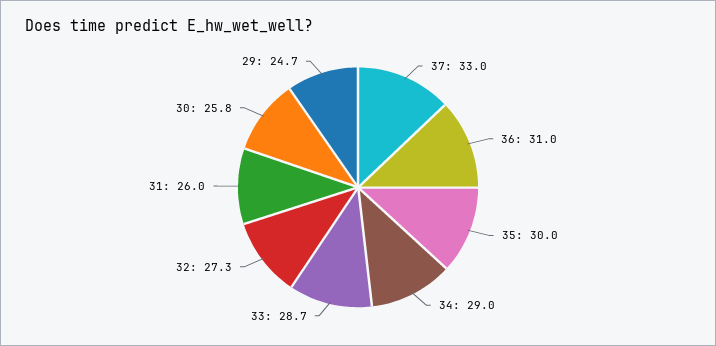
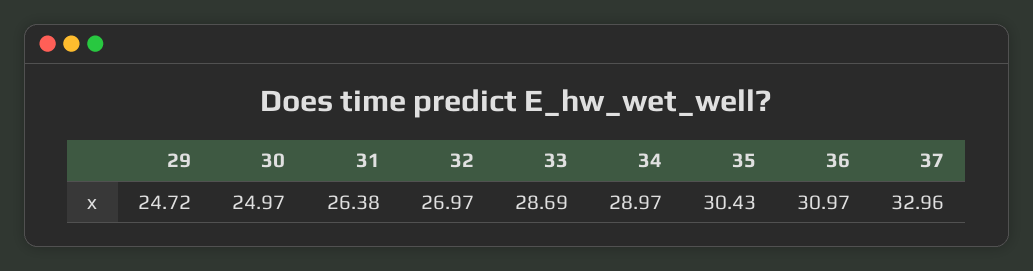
  {
    "37": 32.96,
    "36": 30.97,
-   "35": 30,
+   "35": 30.43,
    "34": 28.97,
    "33": 28.69,
-   "32": 27.3,
+   "32": 26.97,
-   "31": 26,
+   "31": 26.38,
-   "30": 25.8,
+   "30": 24.97,
    "29": 24.72
  }

